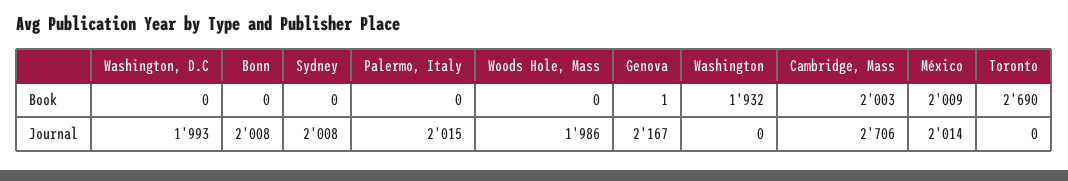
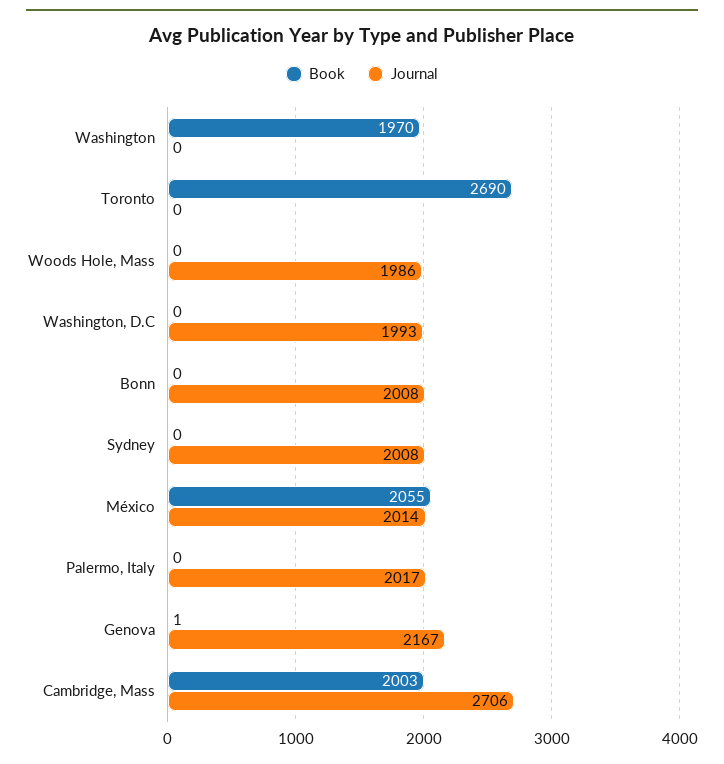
  {
    "Book": {
      "Washington, D.C": 0,
      "Bonn": 0,
      "Sydney": 0,
      "Palermo, Italy": 0,
      "Woods Hole, Mass": 0,
      "Genova": 1,
-     "Washington": 1932,
+     "Washington": 1970,
      "Cambridge, Mass": 2003,
-     "México": 2009,
+     "México": 2055,
      "Toronto": 2690
    },
    "Journal": {
      "Washington, D.C": 1993,
      "Bonn": 2008,
      "Sydney": 2008,
-     "Palermo, Italy": 2015,
+     "Palermo, Italy": 2017,
      "Woods Hole, Mass": 1986,
      "Genova": 2167,
      "Washington": 0,
      "Cambridge, Mass": 2706,
      "México": 2014,
      "Toronto": 0
    }
  }

